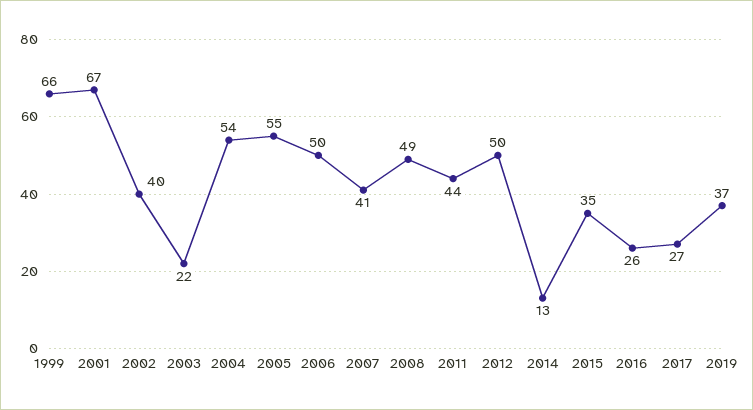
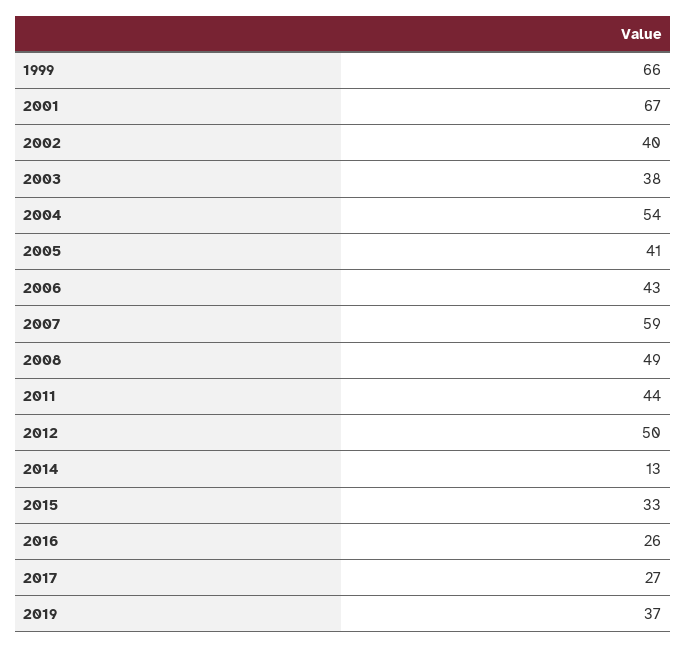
  {
    "1999": 66,
    "2001": 67,
    "2002": 40,
-   "2003": 22,
+   "2003": 38,
    "2004": 54,
-   "2005": 55,
+   "2005": 41,
-   "2006": 50,
+   "2006": 43,
-   "2007": 41,
+   "2007": 59,
    "2008": 49,
    "2011": 44,
    "2012": 50,
    "2014": 13,
-   "2015": 35,
+   "2015": 33,
    "2016": 26,
    "2017": 27,
    "2019": 37
  }

